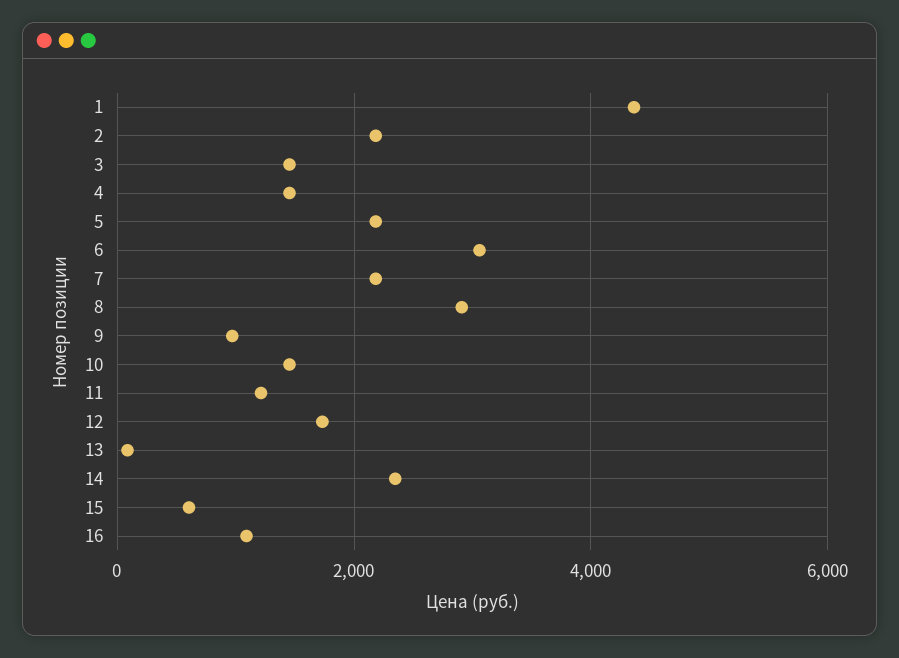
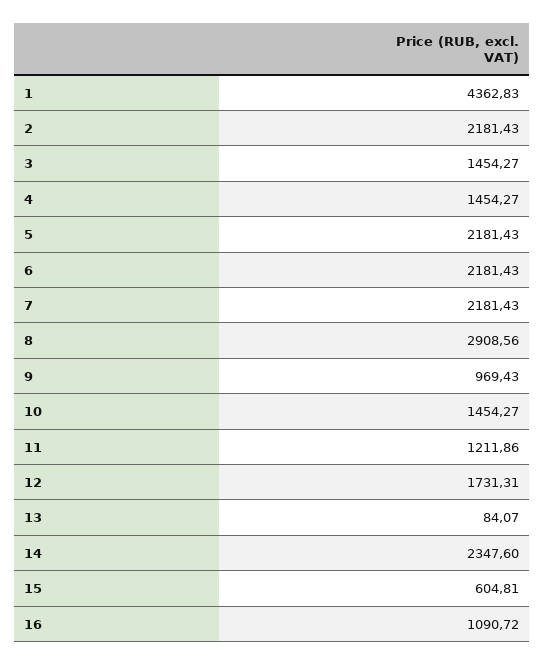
  {
    "1": 4362.83,
    "2": 2181.43,
    "3": 1454.27,
    "4": 1454.27,
    "5": 2181.43,
-   "6": 3000,
+   "6": 2181.43,
    "7": 2181.43,
    "8": 2908.56,
    "9": 969.43,
    "10": 1454.27,
    "11": 1211.86,
    "12": 1731.31,
    "13": 84.07,
    "14": 2347.6,
    "15": 604.81,
    "16": 1090.72
  }

